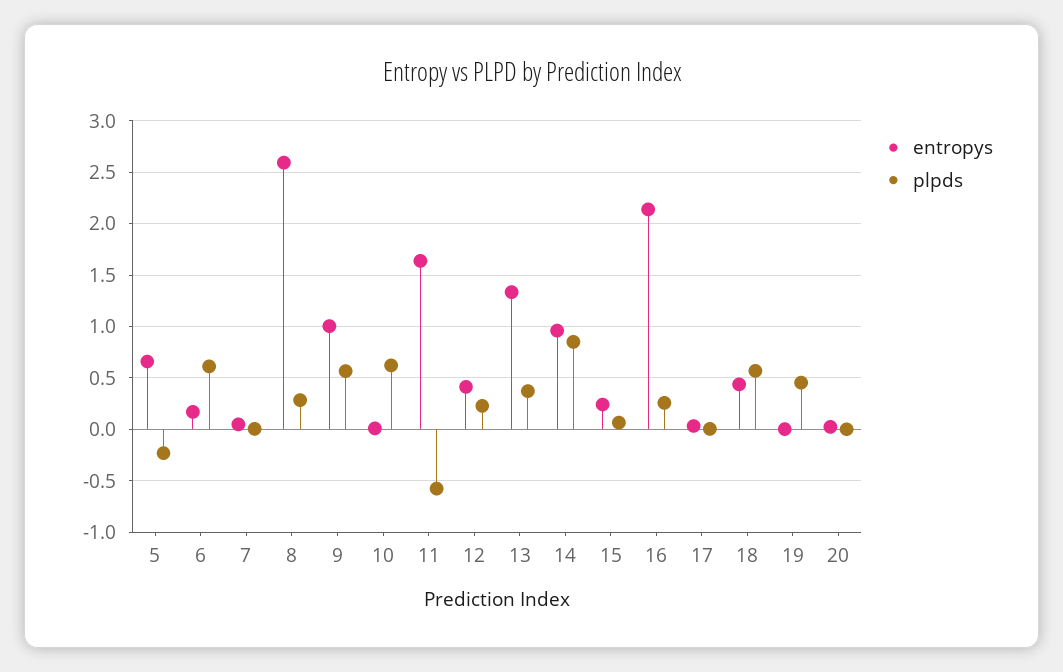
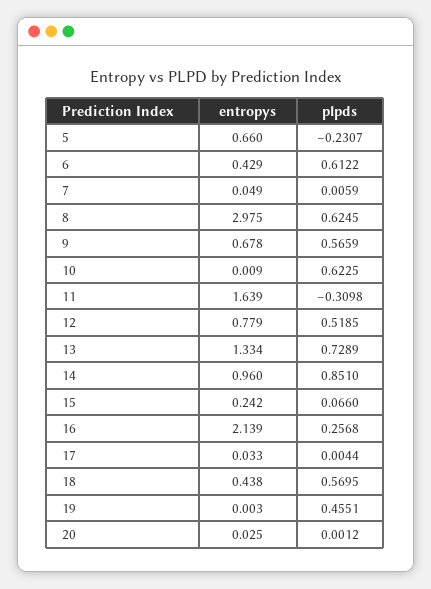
  {
    "entropys": {
      "5": 0.66,
-     "6": 0.2,
+     "6": 0.429,
      "7": 0.049,
-     "8": 2.6,
+     "8": 2.975,
-     "9": 1,
+     "9": 0.678,
      "10": 0.009,
      "11": 1.639,
-     "12": 0.4,
+     "12": 0.779,
      "13": 1.334,
      "14": 0.96,
      "15": 0.242,
      "16": 2.139,
      "17": 0.033,
      "18": 0.438,
      "19": 0.003,
      "20": 0.025
    },
    "plpds": {
      "5": -0.2307,
      "6": 0.6122,
      "7": 0.0059,
-     "8": 0.3,
+     "8": 0.6245,
      "9": 0.5659,
      "10": 0.6225,
-     "11": -0.6,
+     "11": -0.3098,
-     "12": 0.2,
+     "12": 0.5185,
-     "13": 0.4,
+     "13": 0.7289,
      "14": 0.851,
      "15": 0.066,
      "16": 0.2568,
      "17": 0.0044,
      "18": 0.5695,
      "19": 0.4551,
      "20": 0.0012
    }
  }

